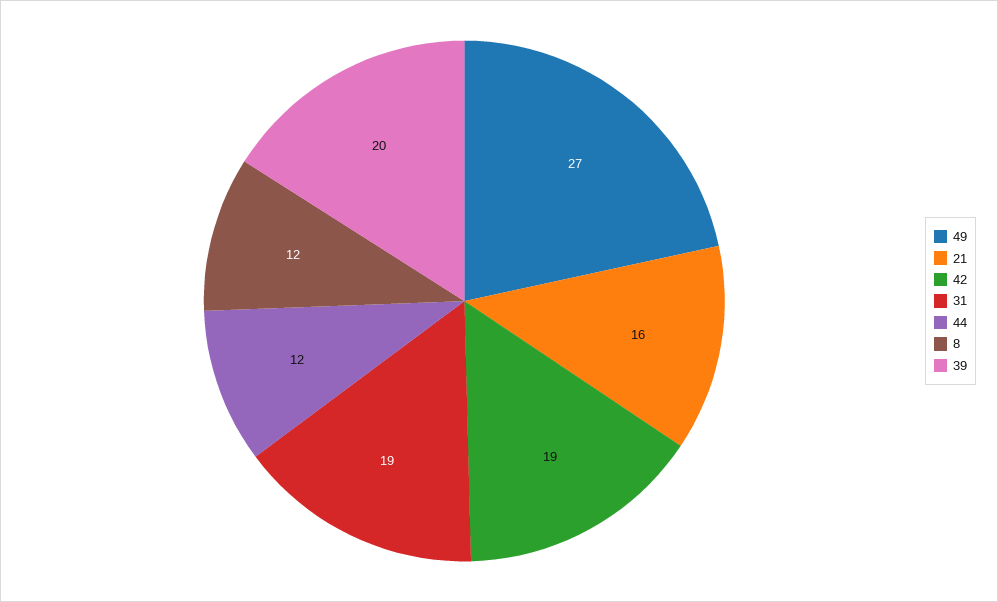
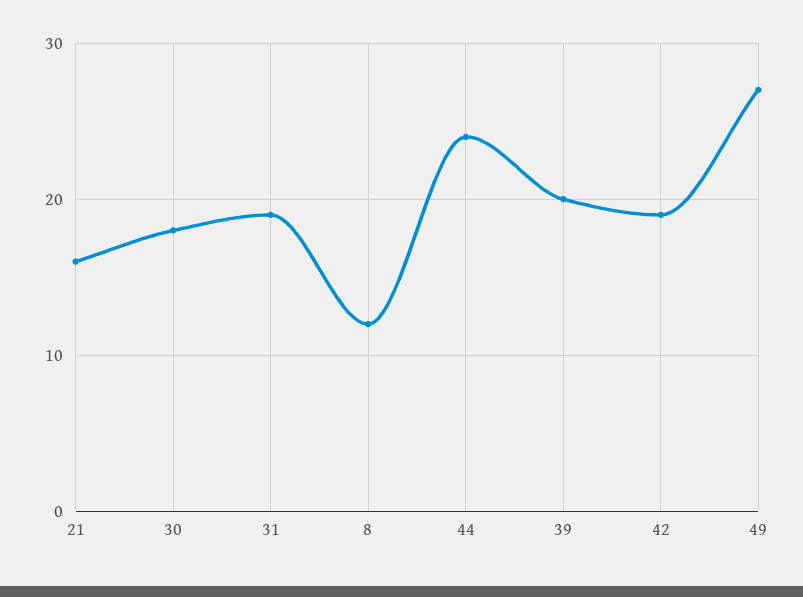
  {
    "49": 27,
    "21": 16,
    "42": 19,
    "31": 19,
-   "44": 12,
+   "44": 24,
    "8": 12,
-   "39": 20
+   "39": 20,
+   "30": 18
  }

